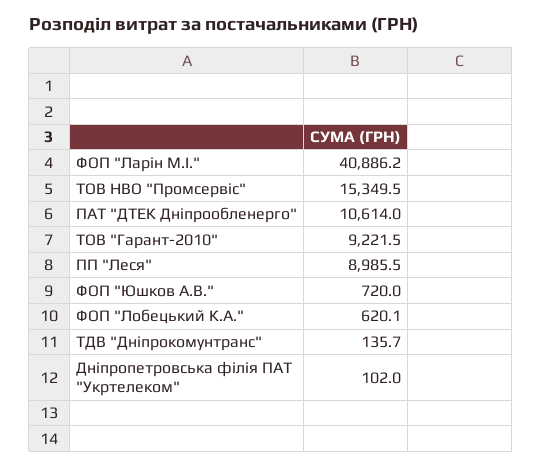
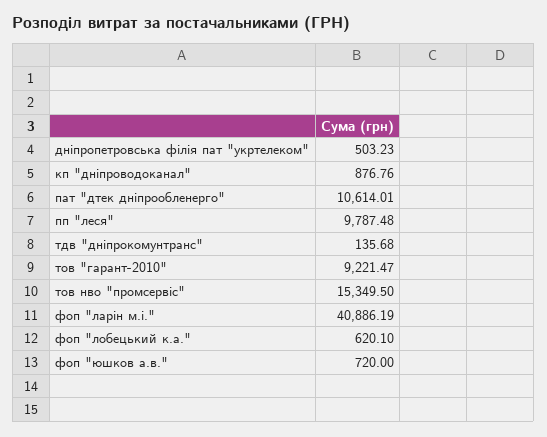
  {
    "ФОП \"Ларін М.І.\"": 40886.19,
    "ТОВ НВО \"Промсервіс\"": 15349.5,
    "ПАТ \"ДТЕК Дніпрообленерго\"": 10614.01,
    "ТОВ \"Гарант-2010\"": 9221.47,
-   "ПП \"Леся\"": 8985.5,
+   "ПП \"Леся\"": 9787.48,
    "ФОП \"Юшков А.В.\"": 720,
    "ФОП \"Лобецький К.А.\"": 620.1,
    "ТДВ \"Дніпрокомунтранс\"": 135.68,
-   "Дніпропетровська філія ПАТ \"Укртелеком\"": 102
+   "Дніпропетровська філія ПАТ \"Укртелеком\"": 503.23,
+   "кп \"дніпроводоканал\"": 876.76
  }

